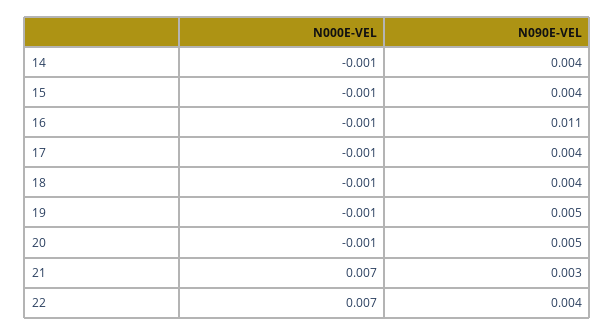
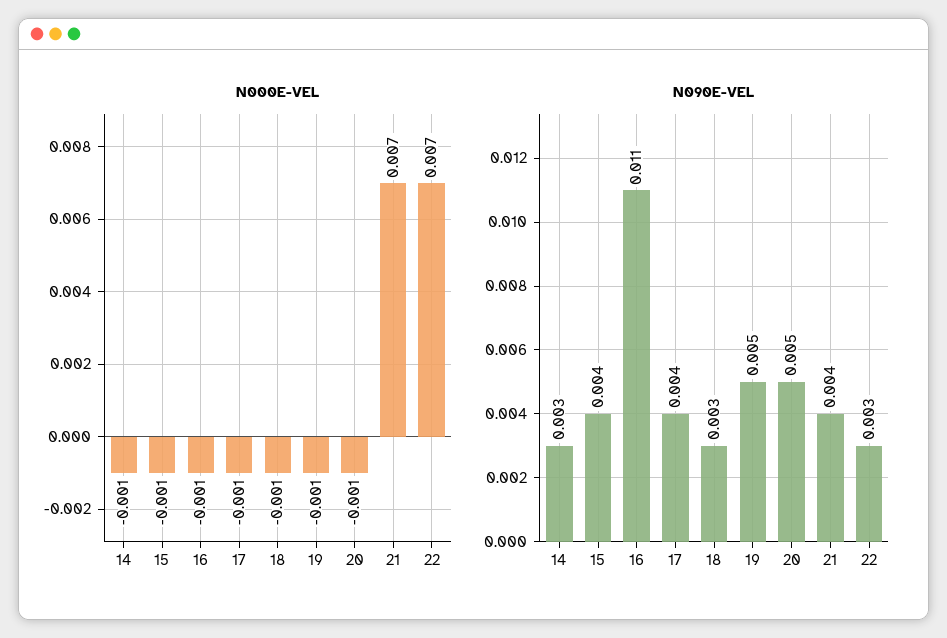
  {
    "N000E-VEL": {
      "14": -0.001,
      "15": -0.001,
      "16": -0.001,
      "17": -0.001,
      "18": -0.001,
      "19": -0.001,
      "20": -0.001,
      "21": 0.007,
      "22": 0.007
    },
    "N090E-VEL": {
-     "14": 0.004,
+     "14": 0.003,
      "15": 0.004,
      "16": 0.011,
      "17": 0.004,
-     "18": 0.004,
+     "18": 0.003,
      "19": 0.005,
      "20": 0.005,
-     "21": 0.003,
+     "21": 0.004,
-     "22": 0.004
+     "22": 0.003
    }
  }

